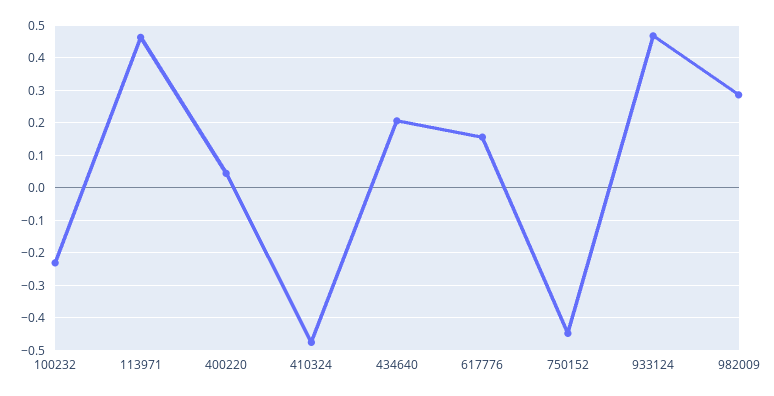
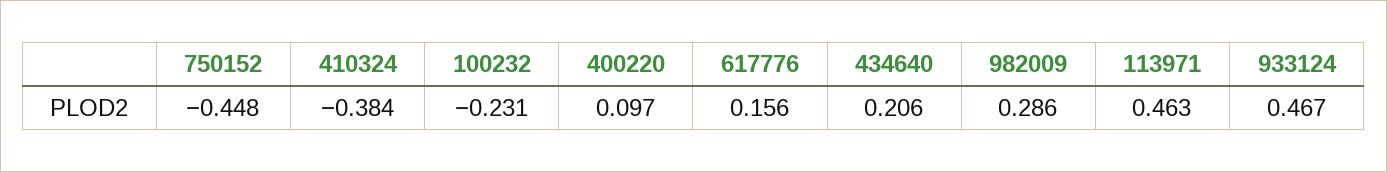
  {
    "100232": -0.231,
    "113971": 0.463,
-   "400220": 0.04,
+   "400220": 0.097,
-   "410324": -0.48,
+   "410324": -0.384,
    "434640": 0.206,
    "617776": 0.156,
    "750152": -0.448,
    "933124": 0.467,
    "982009": 0.286
  }

